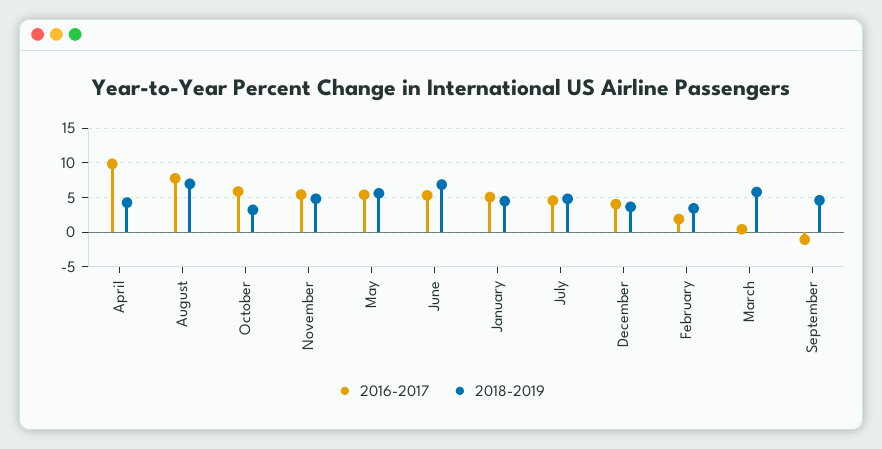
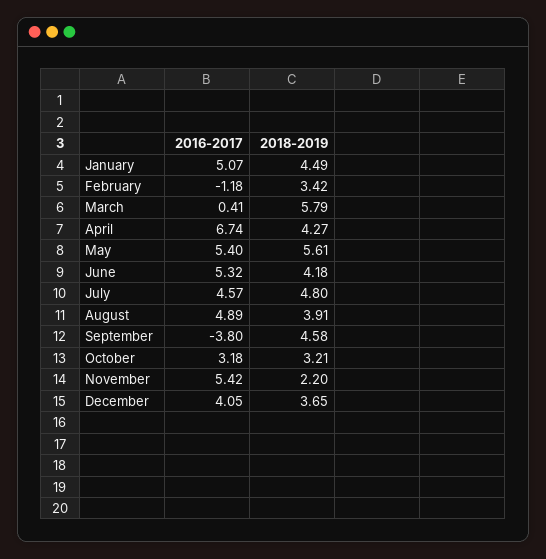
  {
    "2016-2017": {
-     "April": 10,
+     "April": 6.74,
-     "August": 8,
+     "August": 4.89,
-     "October": 6,
+     "October": 3.18,
      "November": 5.42,
      "May": 5.4,
      "June": 5.32,
      "January": 5.07,
      "July": 4.57,
      "December": 4.05,
-     "February": 2,
+     "February": -1.18,
      "March": 0.41,
-     "September": -1
+     "September": -3.8
    },
    "2018-2019": {
      "April": 4.27,
-     "August": 7,
+     "August": 3.91,
      "October": 3.21,
-     "November": 5,
+     "November": 2.2,
      "May": 5.61,
-     "June": 7,
+     "June": 4.18,
      "January": 4.49,
      "July": 4.8,
      "December": 3.65,
      "February": 3.42,
      "March": 5.79,
      "September": 4.58
    }
  }

